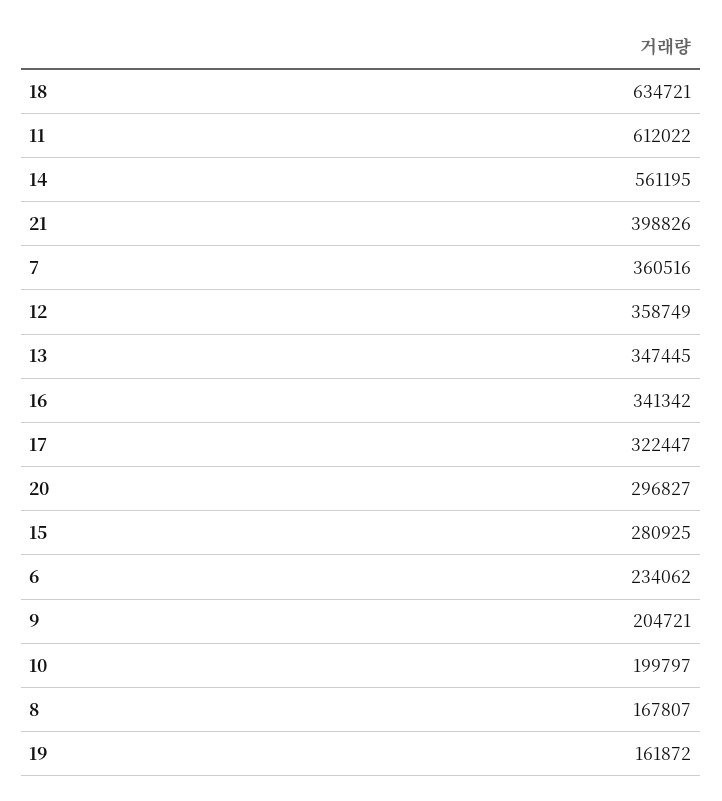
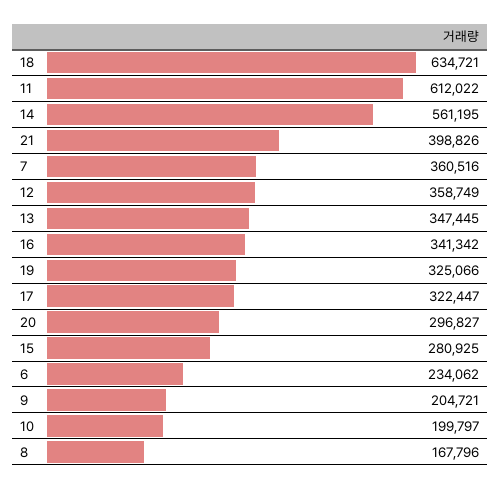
  {
    "18": 634721,
    "11": 612022,
    "14": 561195,
    "21": 398826,
    "7": 360516,
    "12": 358749,
    "13": 347445,
    "16": 341342,
    "17": 322447,
    "20": 296827,
    "15": 280925,
    "6": 234062,
    "9": 204721,
    "10": 199797,
-   "8": 167807,
+   "8": 167796,
-   "19": 161872
+   "19": 325066
  }

